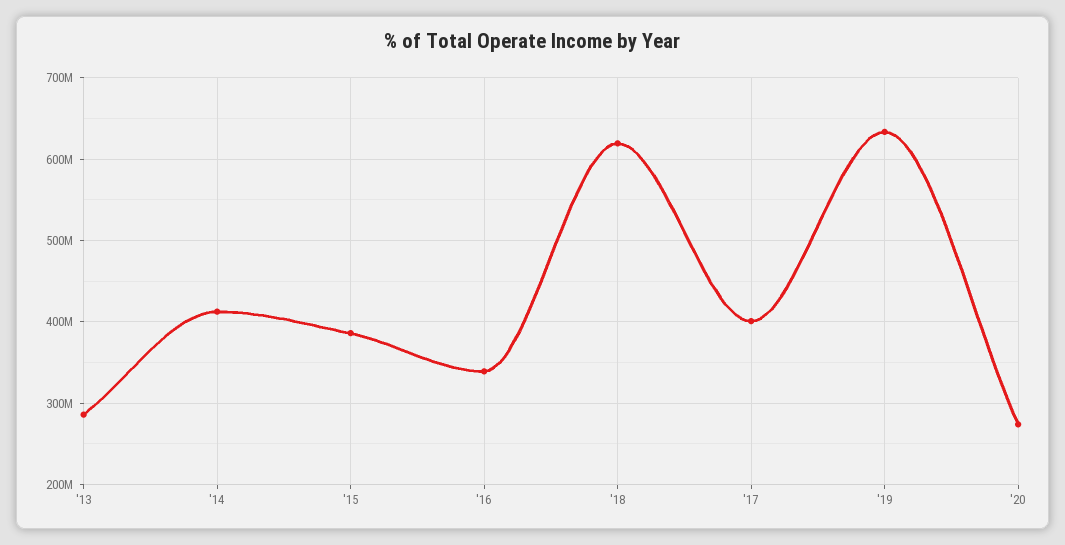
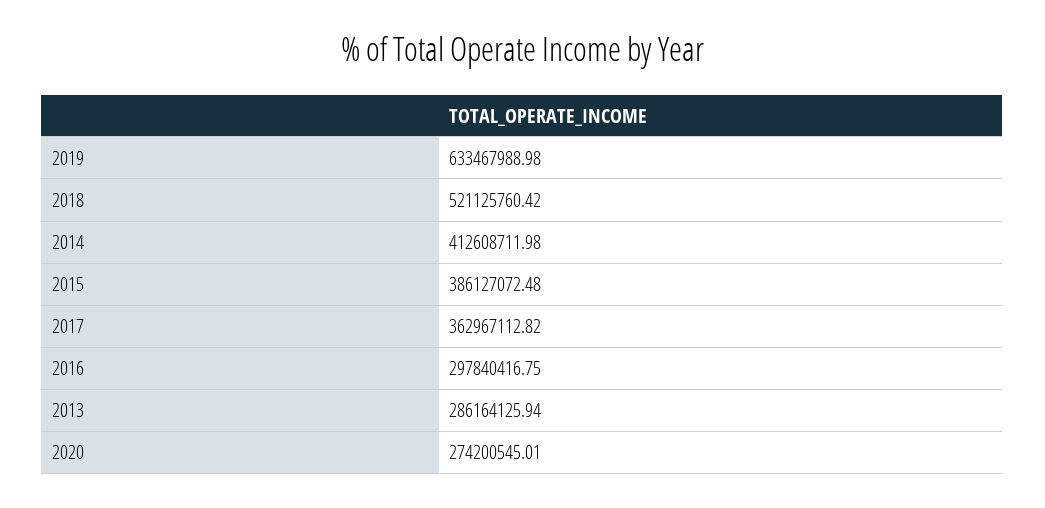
  {
    "'13": 286164125.94,
    "'14": 412608711.98,
    "'15": 386127072.48,
-   "'16": 340000000,
+   "'16": 297840416.75,
-   "'18": 620000000,
+   "'18": 521125760.42,
-   "'17": 400000000,
+   "'17": 362967112.82,
    "'19": 633467988.98,
    "'20": 274200545.01
  }

